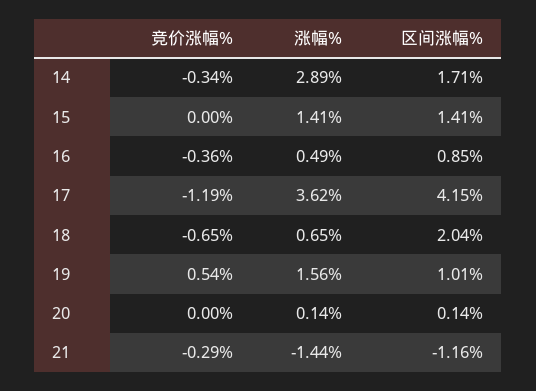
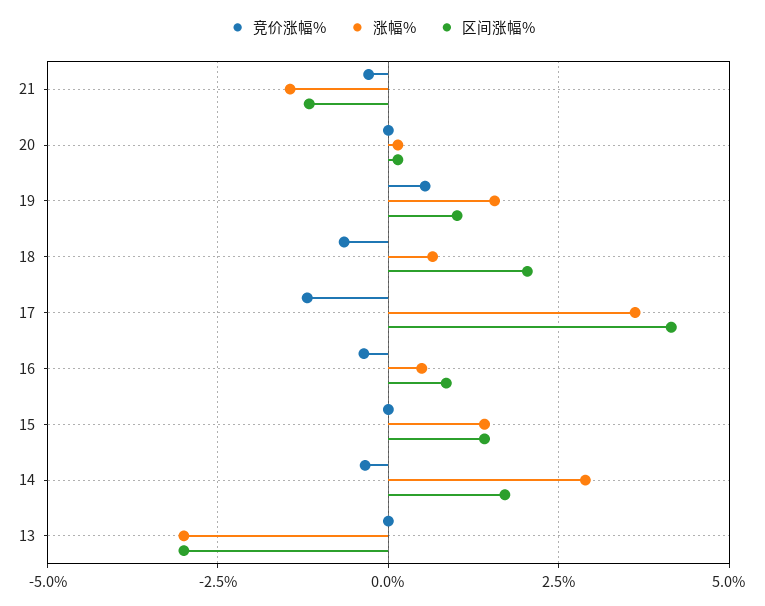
  {
    "竞价涨幅%": {
      "14": -0.34,
      "15": 0,
      "16": -0.36,
      "17": -1.19,
      "18": -0.65,
      "19": 0.54,
      "20": 0,
-     "21": -0.29
+     "21": -0.29,
+     "13": 0
    },
    "涨幅%": {
      "14": 2.89,
      "15": 1.41,
      "16": 0.49,
      "17": 3.62,
      "18": 0.65,
      "19": 1.56,
      "20": 0.14,
-     "21": -1.44
+     "21": -1.44,
+     "13": -3
    },
    "区间涨幅%": {
      "14": 1.71,
      "15": 1.41,
      "16": 0.85,
      "17": 4.15,
      "18": 2.04,
      "19": 1.01,
      "20": 0.14,
-     "21": -1.16
+     "21": -1.16,
+     "13": -3
    }
  }

